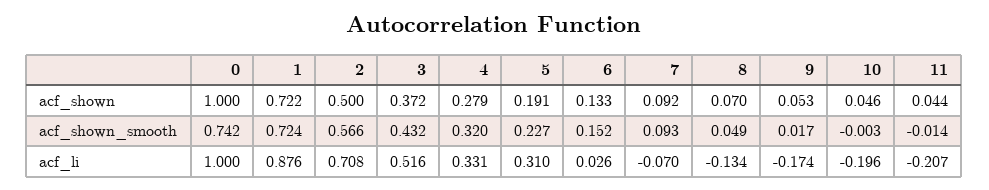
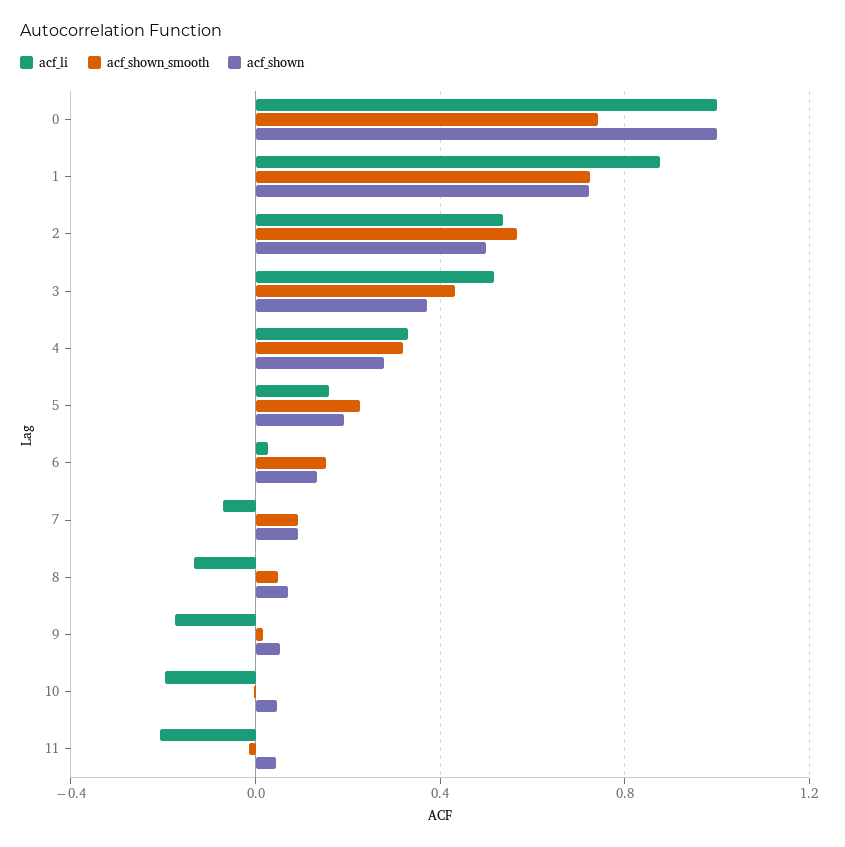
  {
    "acf_shown": {
      "0": 1,
      "1": 0.722,
      "2": 0.5,
      "3": 0.372,
      "4": 0.279,
      "5": 0.191,
      "6": 0.133,
      "7": 0.092,
      "8": 0.07,
      "9": 0.053,
      "10": 0.046,
      "11": 0.044
    },
    "acf_shown_smooth": {
      "0": 0.742,
      "1": 0.724,
      "2": 0.566,
      "3": 0.432,
      "4": 0.32,
      "5": 0.227,
      "6": 0.152,
      "7": 0.093,
      "8": 0.049,
      "9": 0.017,
      "10": -0.003,
      "11": -0.014
    },
    "acf_li": {
      "0": 1,
      "1": 0.876,
-     "2": 0.708,
+     "2": 0.55,
      "3": 0.516,
      "4": 0.331,
-     "5": 0.31,
+     "5": 0.15,
      "6": 0.026,
      "7": -0.07,
      "8": -0.134,
      "9": -0.174,
      "10": -0.196,
      "11": -0.207
    }
  }

